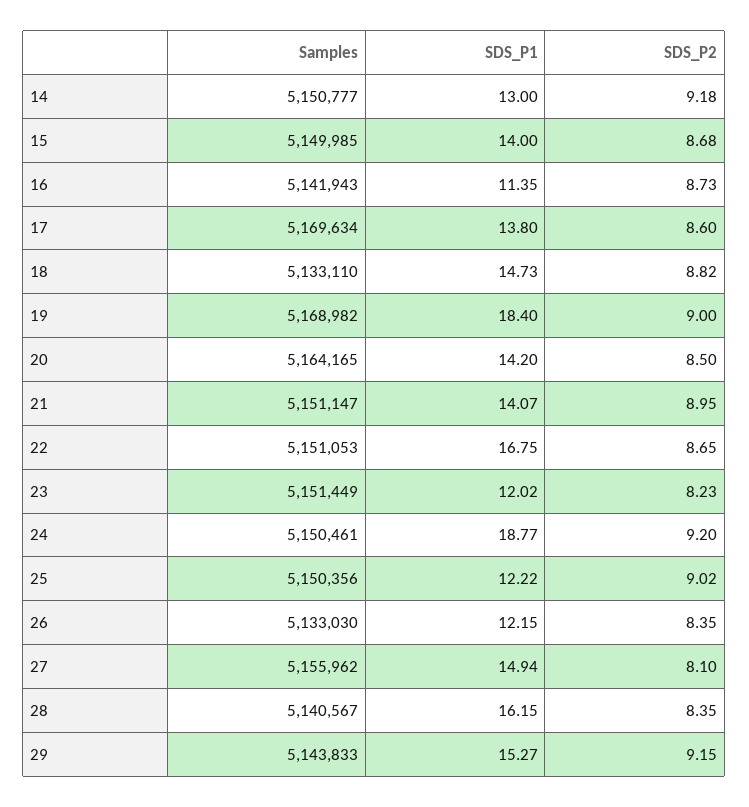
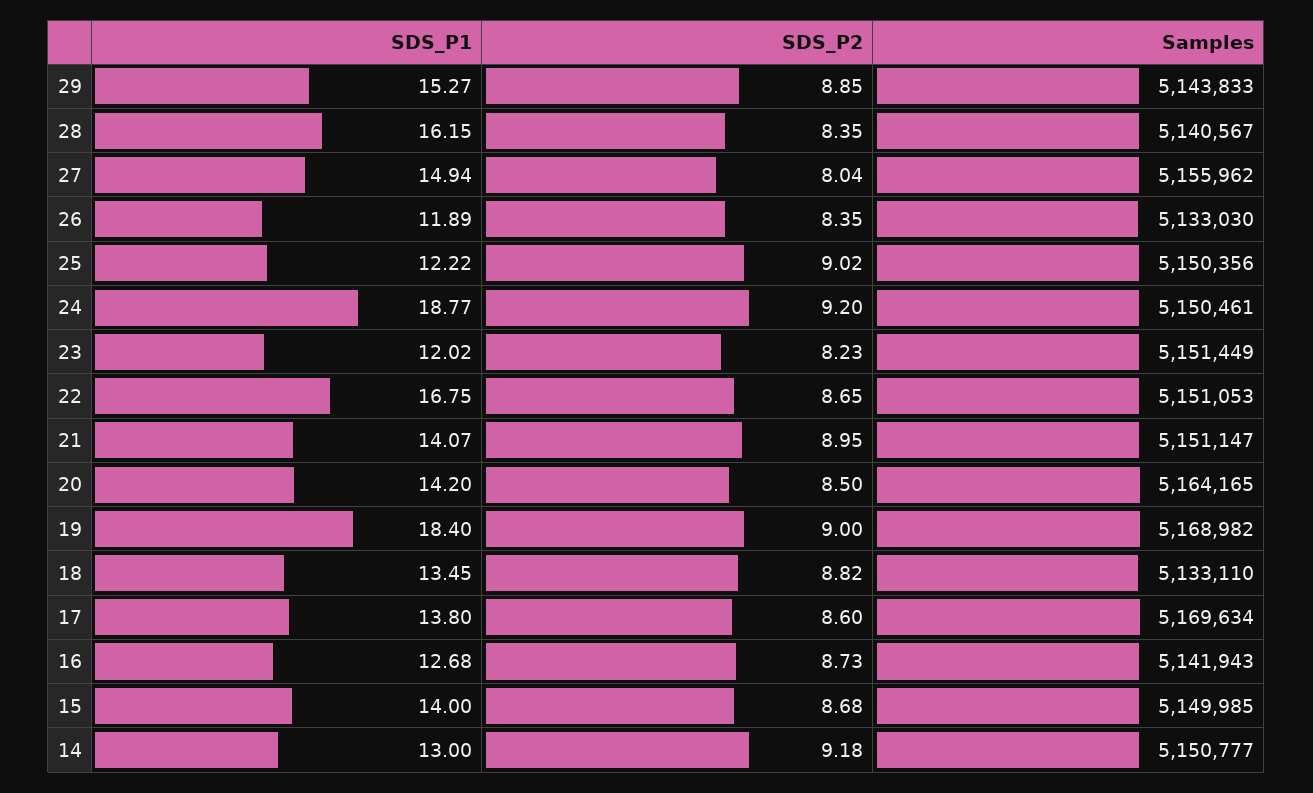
  {
    "Samples": {
      "14": 5150777,
      "15": 5149985,
      "16": 5141943,
      "17": 5169634,
      "18": 5133110,
      "19": 5168982,
      "20": 5164165,
      "21": 5151147,
      "22": 5151053,
      "23": 5151449,
      "24": 5150461,
      "25": 5150356,
      "26": 5133030,
      "27": 5155962,
      "28": 5140567,
      "29": 5143833
    },
    "SDS_P1": {
      "14": 13,
      "15": 14,
-     "16": 11.35,
+     "16": 12.68,
      "17": 13.8,
-     "18": 14.73,
+     "18": 13.45,
      "19": 18.4,
      "20": 14.2,
      "21": 14.07,
      "22": 16.75,
      "23": 12.02,
      "24": 18.77,
      "25": 12.22,
-     "26": 12.15,
+     "26": 11.89,
      "27": 14.94,
      "28": 16.15,
      "29": 15.27
    },
    "SDS_P2": {
      "14": 9.18,
      "15": 8.68,
      "16": 8.73,
      "17": 8.6,
      "18": 8.82,
      "19": 9,
      "20": 8.5,
      "21": 8.95,
      "22": 8.65,
      "23": 8.23,
      "24": 9.2,
      "25": 9.02,
      "26": 8.35,
-     "27": 8.1,
+     "27": 8.04,
      "28": 8.35,
-     "29": 9.15
+     "29": 8.85
    }
  }

